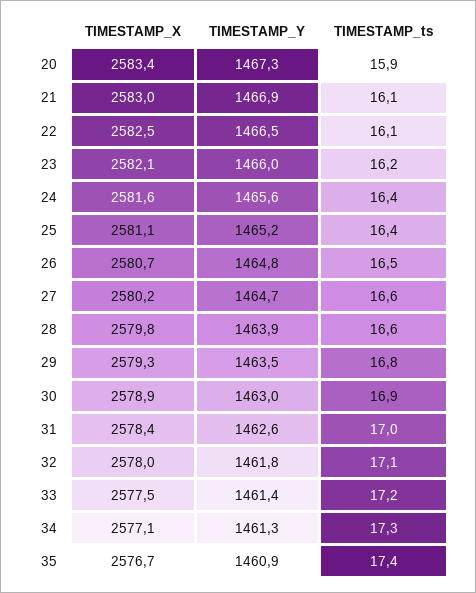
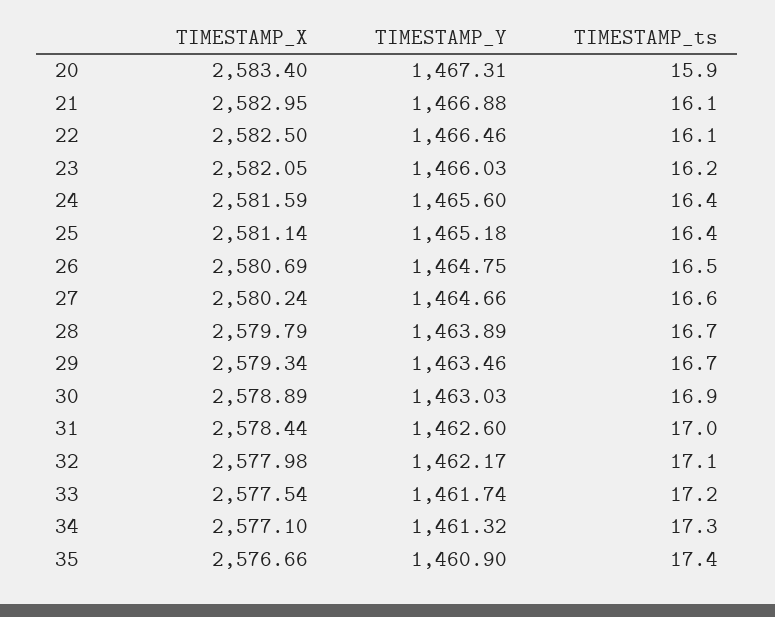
  {
    "TIMESTAMP_X": {
      "20": 2583.4,
      "21": 2582.95,
      "22": 2582.5,
      "23": 2582.05,
      "24": 2581.59,
      "25": 2581.14,
      "26": 2580.69,
      "27": 2580.24,
      "28": 2579.79,
      "29": 2579.34,
      "30": 2578.89,
      "31": 2578.44,
      "32": 2577.98,
      "33": 2577.54,
      "34": 2577.1,
      "35": 2576.66
    },
    "TIMESTAMP_Y": {
      "20": 1467.31,
      "21": 1466.88,
      "22": 1466.46,
      "23": 1466.03,
      "24": 1465.6,
      "25": 1465.18,
      "26": 1464.75,
      "27": 1464.66,
      "28": 1463.89,
      "29": 1463.46,
      "30": 1463.03,
      "31": 1462.6,
-     "32": 1461.8,
+     "32": 1462.17,
-     "33": 1461.4,
+     "33": 1461.74,
      "34": 1461.32,
      "35": 1460.9
    },
    "TIMESTAMP_ts": {
      "20": 15.9,
      "21": 16.1,
      "22": 16.1,
      "23": 16.2,
      "24": 16.4,
      "25": 16.4,
      "26": 16.5,
      "27": 16.6,
-     "28": 16.6,
+     "28": 16.7,
-     "29": 16.8,
+     "29": 16.7,
      "30": 16.9,
      "31": 17,
      "32": 17.1,
      "33": 17.2,
      "34": 17.3,
      "35": 17.4
    }
  }

